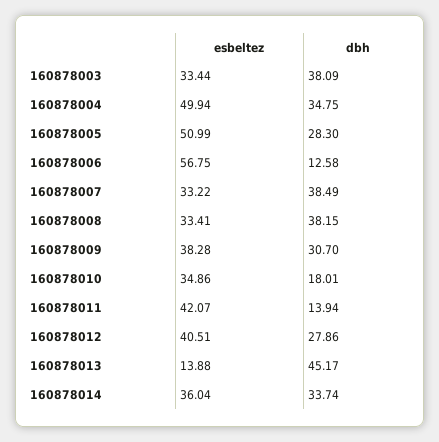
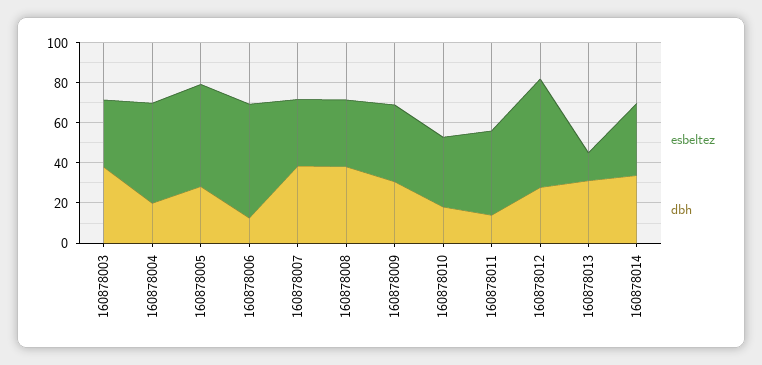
  {
    "esbeltez": {
      "160878003": 33.44,
      "160878004": 49.94,
      "160878005": 50.99,
      "160878006": 56.75,
      "160878007": 33.22,
      "160878008": 33.41,
      "160878009": 38.28,
      "160878010": 34.86,
      "160878011": 42.07,
-     "160878012": 40.51,
+     "160878012": 55,
      "160878013": 13.88,
      "160878014": 36.04
    },
    "dbh": {
      "160878003": 38.09,
-     "160878004": 34.75,
+     "160878004": 20,
      "160878005": 28.3,
      "160878006": 12.58,
      "160878007": 38.49,
      "160878008": 38.15,
      "160878009": 30.7,
      "160878010": 18.01,
      "160878011": 13.94,
      "160878012": 27.86,
-     "160878013": 45.17,
+     "160878013": 30,
      "160878014": 33.74
    }
  }

